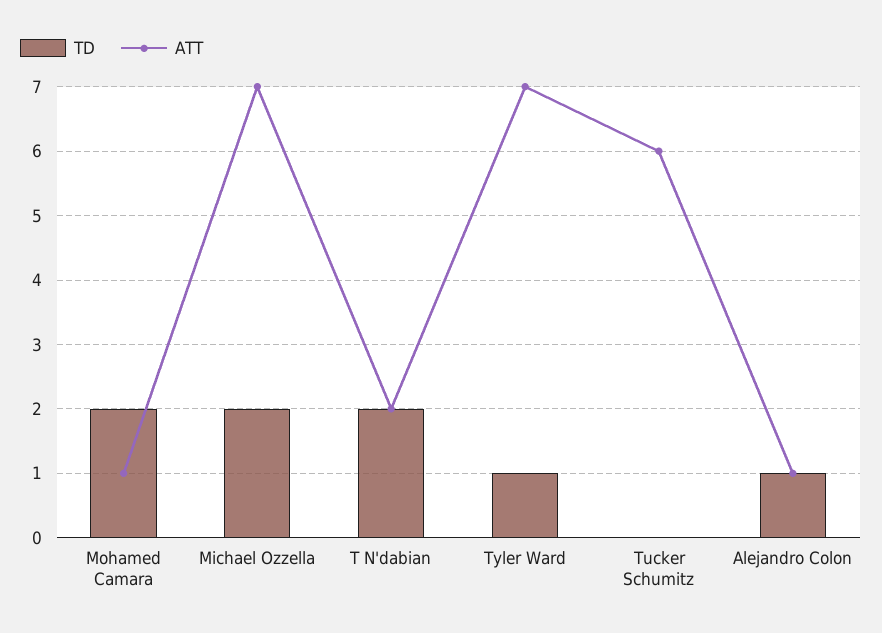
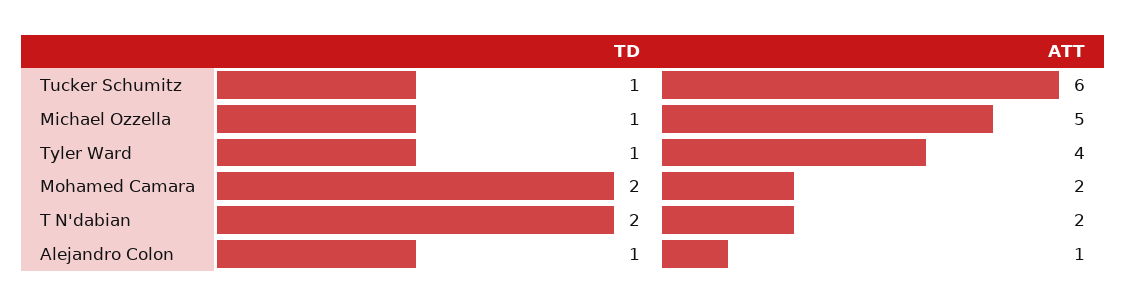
  {
    "TD": {
      "Mohamed Camara": 2,
-     "Michael Ozzella": 2,
+     "Michael Ozzella": 1,
      "T N'dabian": 2,
      "Tyler Ward": 1,
-     "Tucker Schumitz": 0,
+     "Tucker Schumitz": 1,
      "Alejandro Colon": 1
    },
    "ATT": {
-     "Mohamed Camara": 1,
+     "Mohamed Camara": 2,
-     "Michael Ozzella": 7,
+     "Michael Ozzella": 5,
      "T N'dabian": 2,
-     "Tyler Ward": 7,
+     "Tyler Ward": 4,
      "Tucker Schumitz": 6,
      "Alejandro Colon": 1
    }
  }

